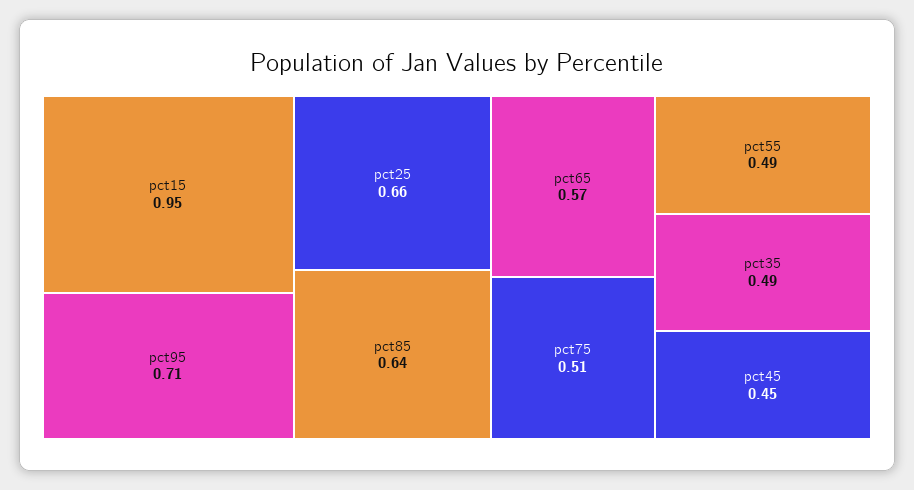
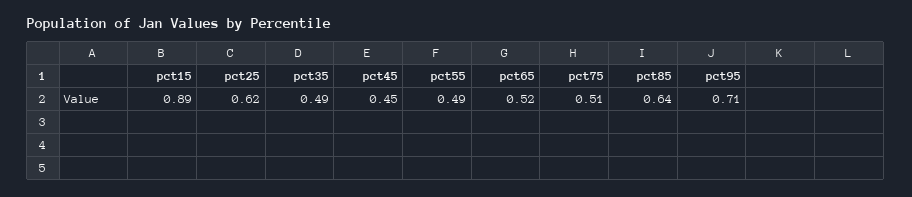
  {
-   "pct15": 0.95,
+   "pct15": 0.89,
    "pct95": 0.71,
-   "pct25": 0.66,
+   "pct25": 0.62,
    "pct85": 0.64,
-   "pct65": 0.57,
+   "pct65": 0.52,
    "pct75": 0.51,
    "pct55": 0.49,
    "pct35": 0.49,
    "pct45": 0.45
  }

